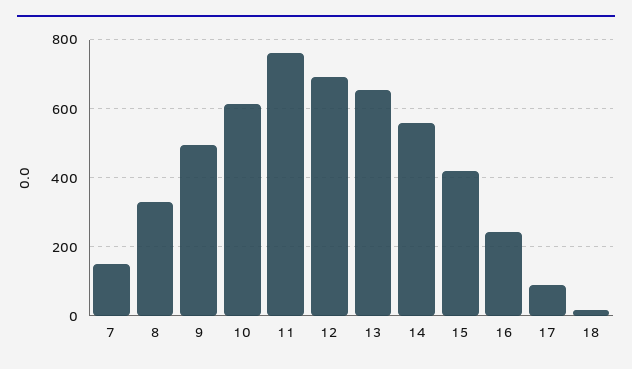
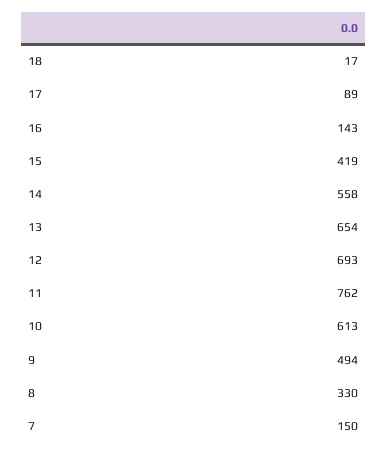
  {
    "7": 150,
    "8": 330,
    "9": 494,
    "10": 613,
    "11": 762,
    "12": 693,
    "13": 654,
    "14": 558,
    "15": 419,
-   "16": 240,
+   "16": 143,
    "17": 89,
    "18": 17
  }

